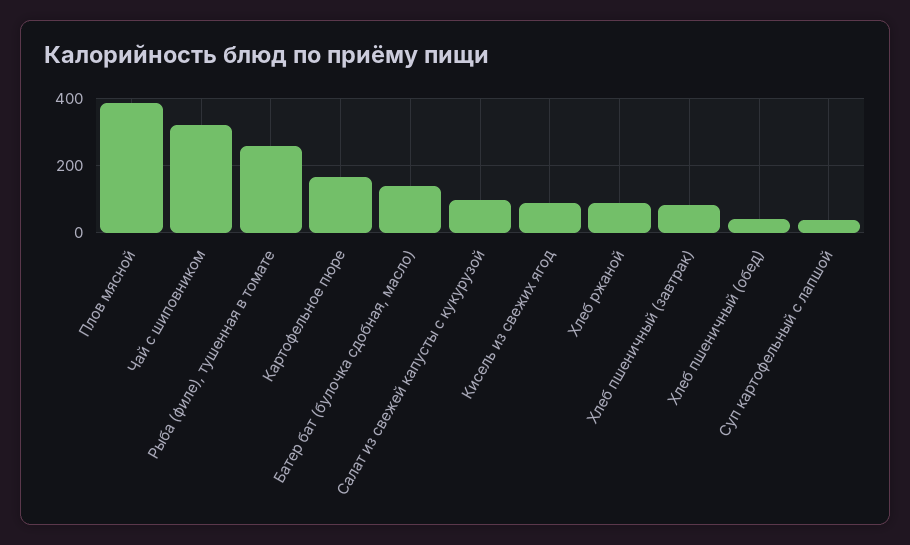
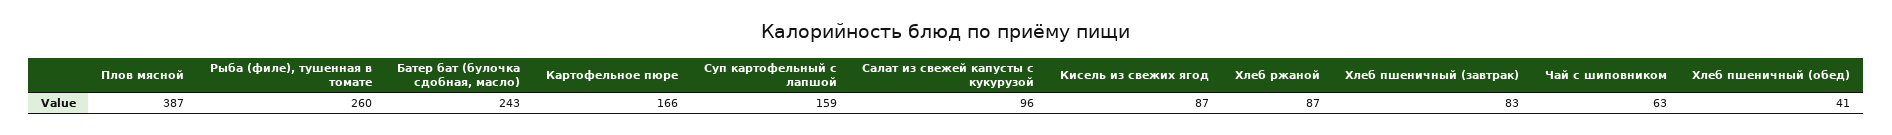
  {
    "Плов мясной": 387,
-   "Чай с шиповником": 320,
+   "Чай с шиповником": 63,
    "Рыба (филе), тушенная в томате": 260,
    "Картофельное пюре": 166,
-   "Батер бат (булочка сдобная, масло)": 140,
+   "Батер бат (булочка сдобная, масло)": 243,
    "Салат из свежей капусты с кукурузой": 96,
    "Кисель из свежих ягод": 87,
    "Хлеб ржаной": 87,
    "Хлеб пшеничный (завтрак)": 83,
    "Хлеб пшеничный (обед)": 41,
-   "Суп картофельный с лапшой": 40
+   "Суп картофельный с лапшой": 159
  }

